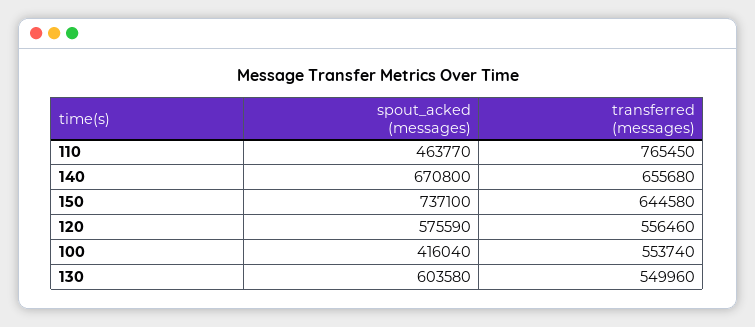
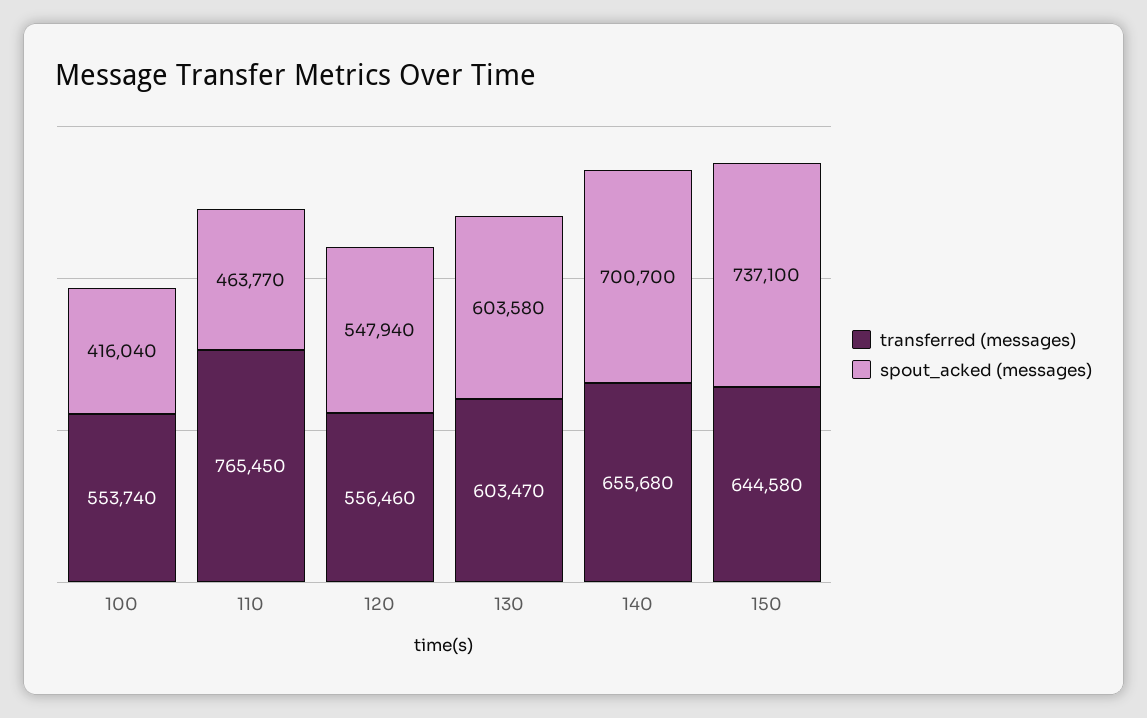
  {
    "spout_acked (messages)": {
      "110": 463770,
-     "140": 670800,
+     "140": 700700,
      "150": 737100,
-     "120": 575590,
+     "120": 547940,
      "100": 416040,
      "130": 603580
    },
    "transferred (messages)": {
      "110": 765450,
      "140": 655680,
      "150": 644580,
      "120": 556460,
      "100": 553740,
-     "130": 549960
+     "130": 603470
    }
  }

